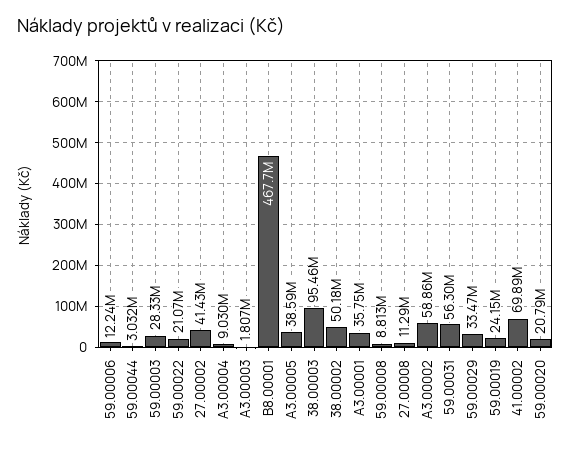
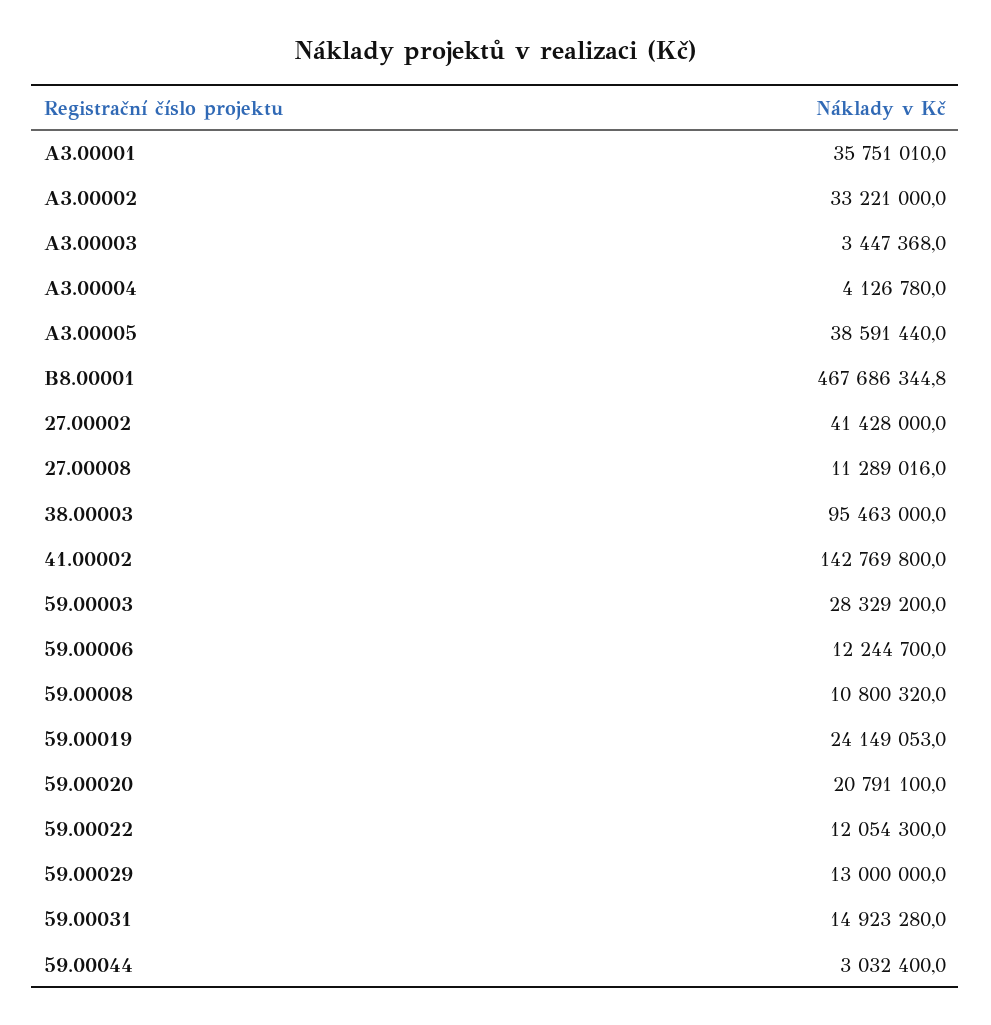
  {
    "59.00006": 12244700,
    "59.00044": 3032400,
    "59.00003": 28329200,
-   "59.00022": 21070000,
+   "59.00022": 12054300,
    "27.00002": 41428000,
-   "A3.00004": 9030000,
+   "A3.00004": 4126780,
-   "A3.00003": 1807000,
+   "A3.00003": 3447368,
    "B8.00001": 467686344.8,
    "A3.00005": 38591440,
    "38.00003": 95463000,
-   "38.00002": 50180000,
    "A3.00001": 35751010,
-   "59.00008": 8813000,
+   "59.00008": 10800320,
    "27.00008": 11289016,
-   "A3.00002": 58860000,
+   "A3.00002": 33221000,
-   "59.00031": 56300000,
+   "59.00031": 14923280,
-   "59.00029": 33470000,
+   "59.00029": 13000000,
    "59.00019": 24149053,
-   "41.00002": 69890000,
+   "41.00002": 142769800,
    "59.00020": 20791100
  }

